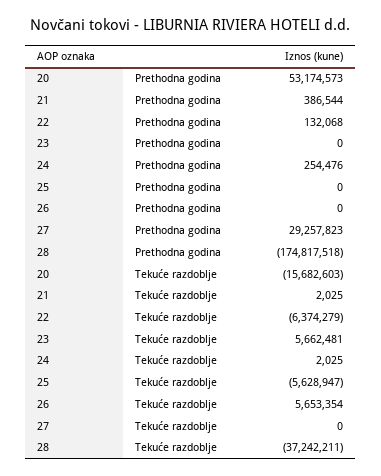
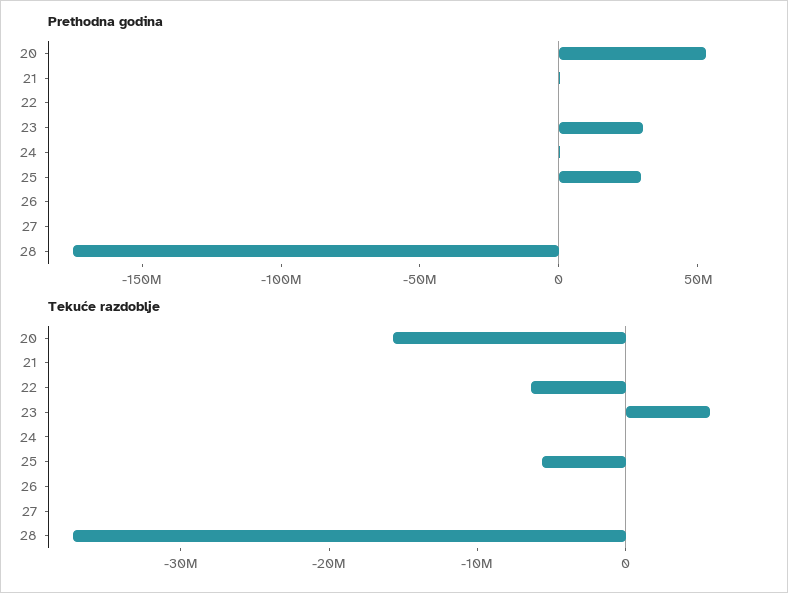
  {
    "Prethodna godina": {
      "20": 53174573,
      "21": 386544,
      "22": 132068,
-     "23": 0,
+     "23": 30000000,
      "24": 254476,
-     "25": 0,
+     "25": 30000000,
      "26": 0,
-     "27": 29257823,
+     "27": 0,
      "28": -174817518
    },
    "Tekuće razdoblje": {
      "20": -15682603,
      "21": 2025,
      "22": -6374279,
      "23": 5662481,
      "24": 2025,
      "25": -5628947,
-     "26": 5653354,
+     "26": 0,
      "27": 0,
      "28": -37242211
    }
  }

